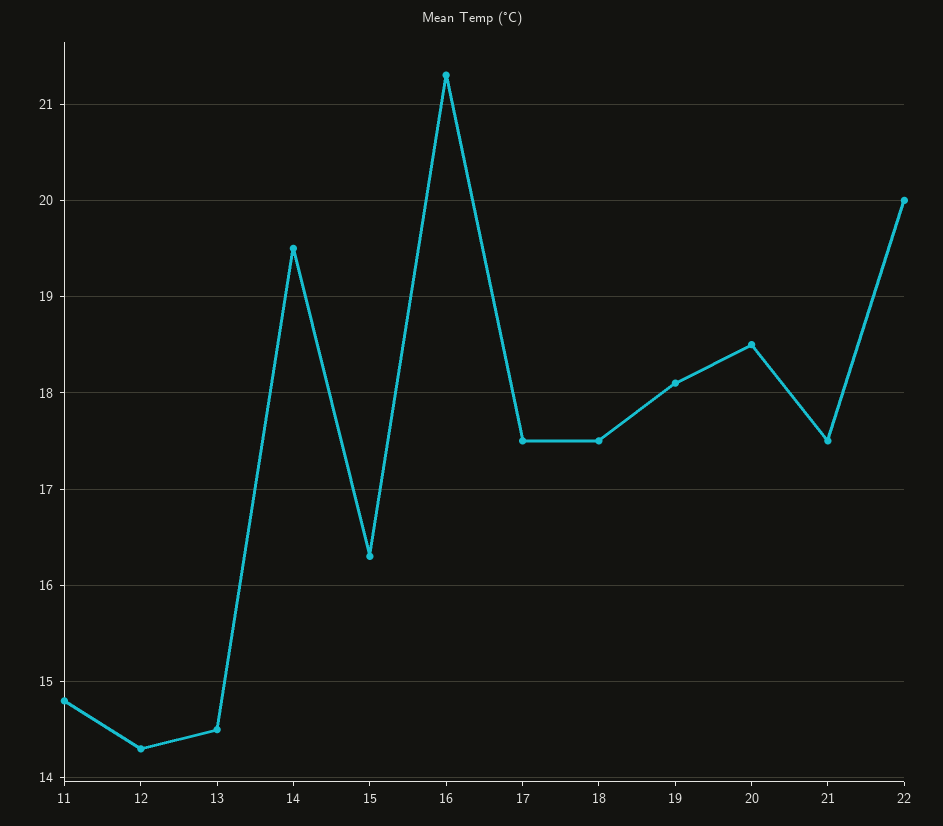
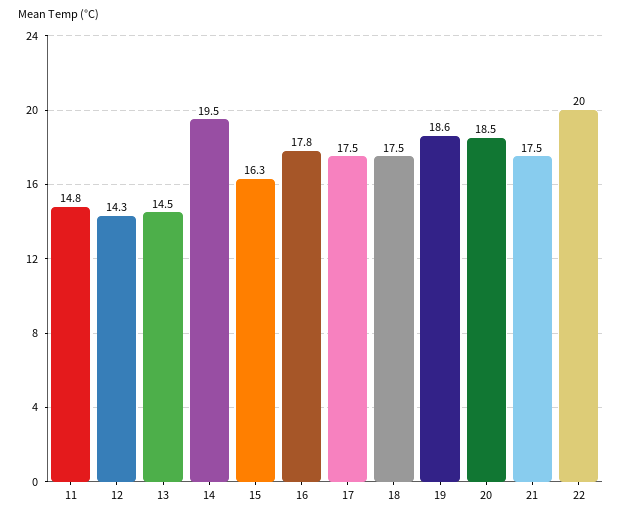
  {
    "11": 14.8,
    "12": 14.3,
    "13": 14.5,
    "14": 19.5,
    "15": 16.3,
-   "16": 21.3,
+   "16": 17.8,
    "17": 17.5,
    "18": 17.5,
-   "19": 18.1,
+   "19": 18.6,
    "20": 18.5,
    "21": 17.5,
    "22": 20
  }

